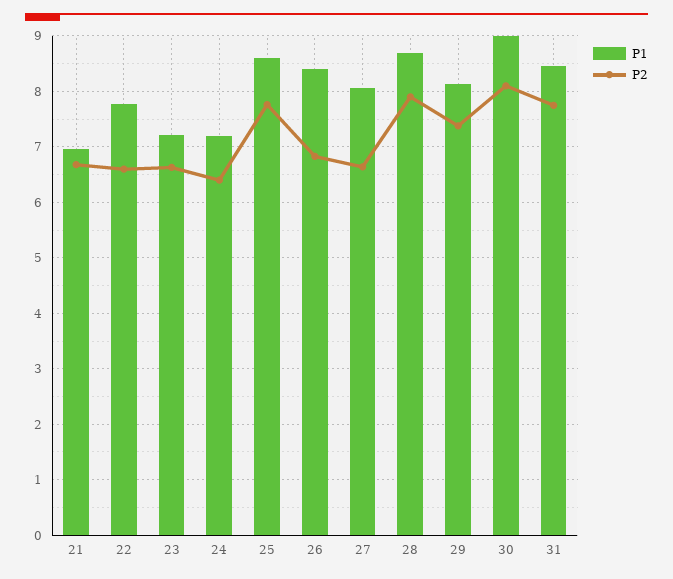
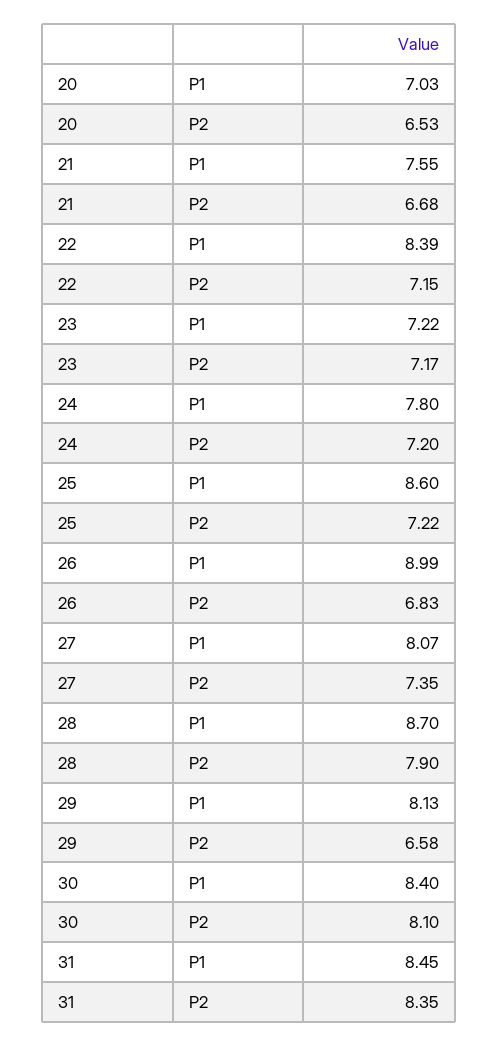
  {
    "P1": {
-     "21": 7,
+     "21": 7.55,
-     "22": 7.8,
+     "22": 8.39,
      "23": 7.22,
-     "24": 7.2,
+     "24": 7.8,
      "25": 8.6,
-     "26": 8.4,
+     "26": 8.99,
      "27": 8.07,
      "28": 8.7,
      "29": 8.13,
-     "30": 9,
+     "30": 8.4,
-     "31": 8.45
+     "31": 8.45,
+     "20": 7.03
    },
    "P2": {
      "21": 6.68,
-     "22": 6.6,
+     "22": 7.15,
-     "23": 6.6,
+     "23": 7.17,
-     "24": 6.4,
+     "24": 7.2,
-     "25": 7.8,
+     "25": 7.22,
      "26": 6.83,
-     "27": 6.6,
+     "27": 7.35,
      "28": 7.9,
-     "29": 7.4,
+     "29": 6.58,
      "30": 8.1,
-     "31": 7.8
+     "31": 8.35,
+     "20": 6.53
    }
  }

